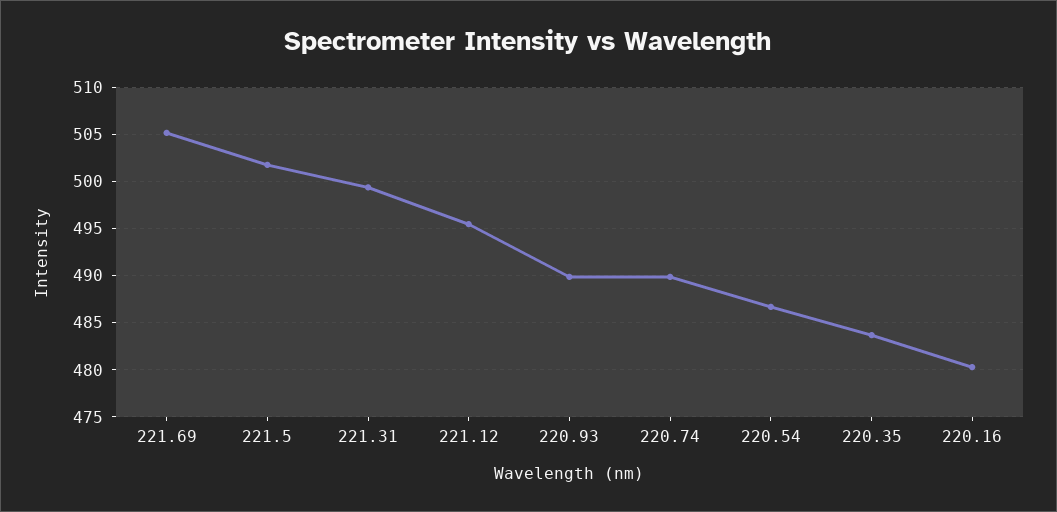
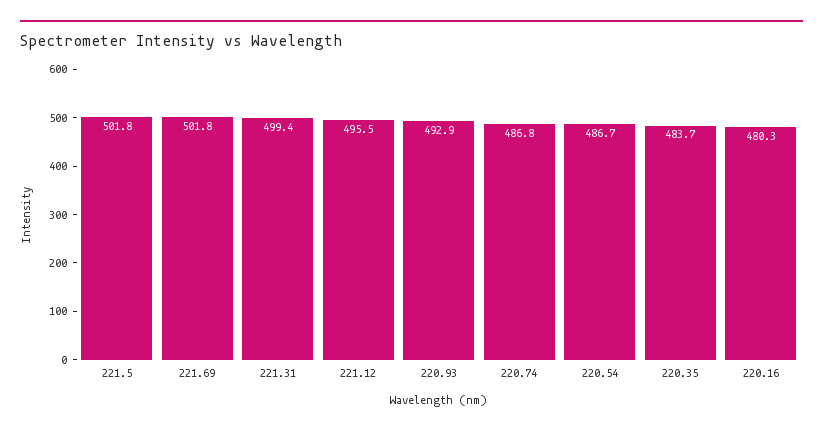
  {
-   "221.69": 505,
+   "221.69": 501.8,
    "221.5": 501.8,
    "221.31": 499.4,
    "221.12": 495.5,
-   "220.93": 490,
+   "220.93": 492.9,
-   "220.74": 490,
+   "220.74": 486.8,
    "220.54": 486.7,
    "220.35": 483.7,
    "220.16": 480.3
  }

